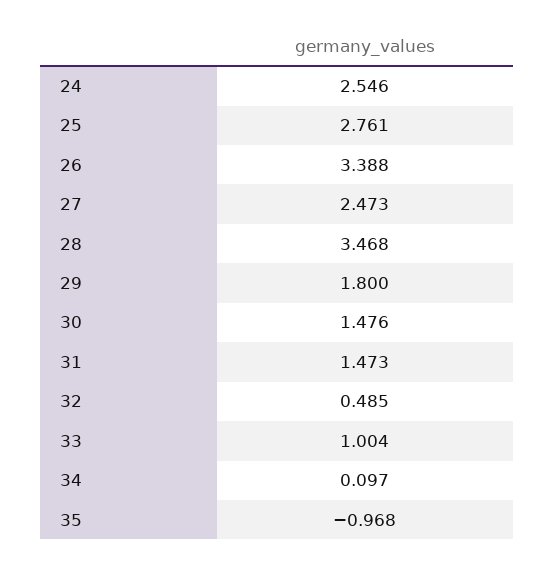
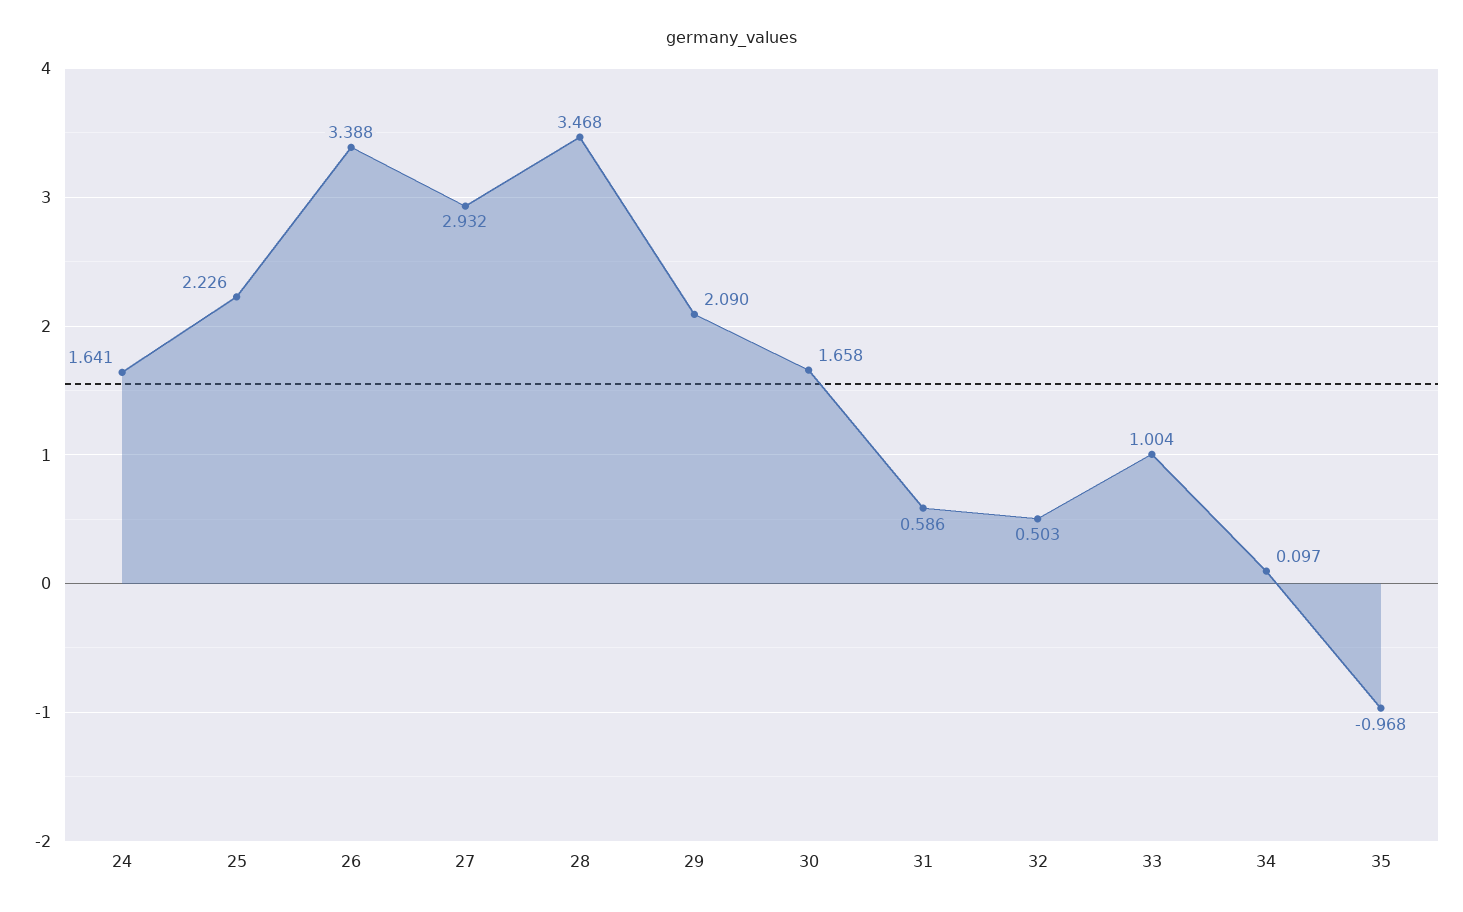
  {
-   "24": 2.546,
+   "24": 1.641,
-   "25": 2.761,
+   "25": 2.226,
    "26": 3.388,
-   "27": 2.473,
+   "27": 2.932,
    "28": 3.468,
-   "29": 1.8,
+   "29": 2.09,
-   "30": 1.476,
+   "30": 1.658,
-   "31": 1.473,
+   "31": 0.586,
-   "32": 0.485,
+   "32": 0.503,
    "33": 1.004,
    "34": 0.097,
    "35": -0.968
  }

